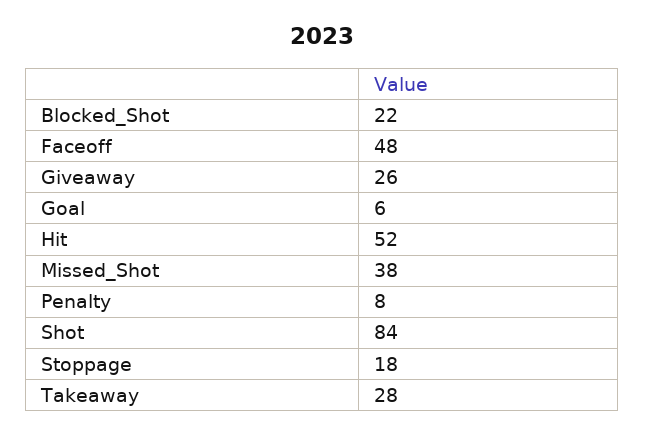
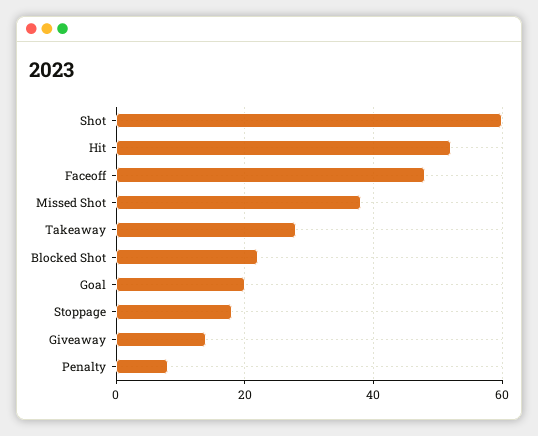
  {
    "Blocked_Shot": 22,
    "Faceoff": 48,
-   "Giveaway": 26,
+   "Giveaway": 15,
-   "Goal": 6,
+   "Goal": 20,
    "Hit": 52,
    "Missed_Shot": 38,
    "Penalty": 8,
-   "Shot": 84,
+   "Shot": 60,
    "Stoppage": 18,
    "Takeaway": 28
  }

